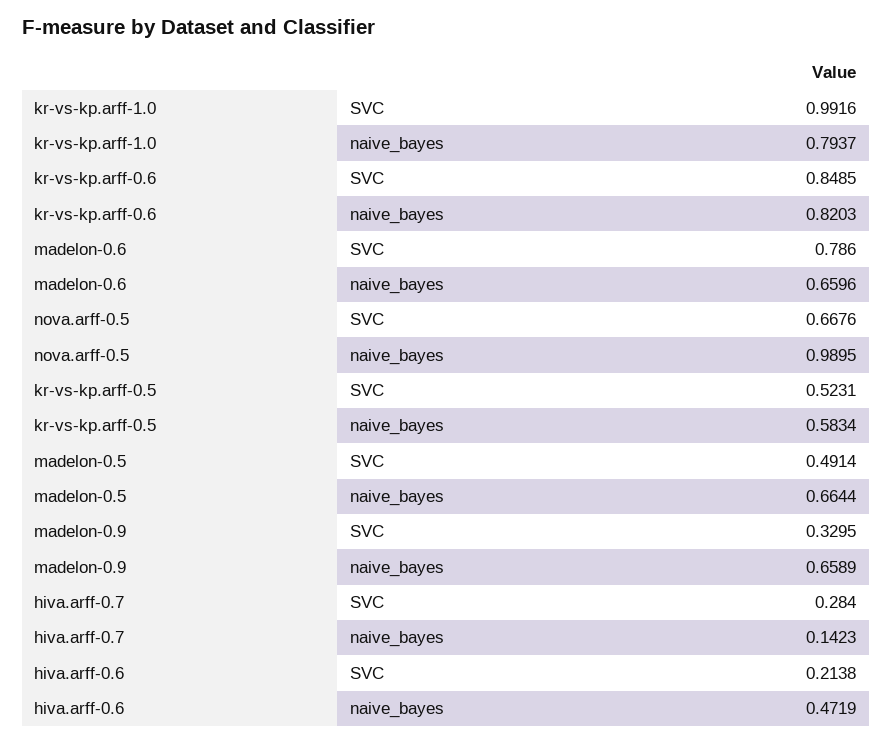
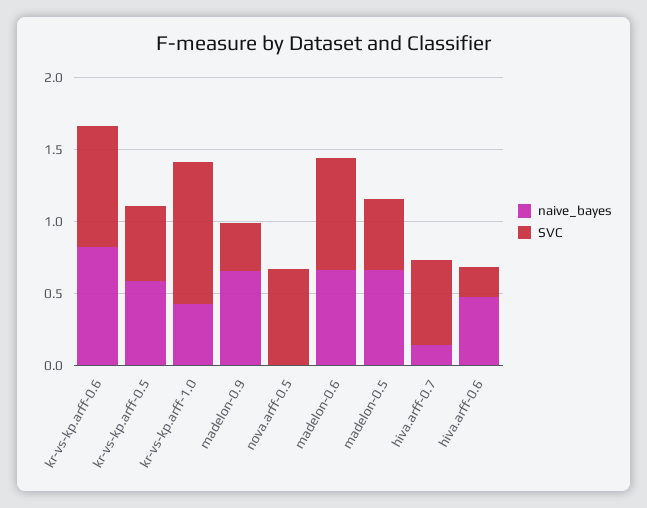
  {
    "SVC": {
      "kr-vs-kp.arff-1.0": 0.9916,
      "kr-vs-kp.arff-0.6": 0.8485,
      "madelon-0.6": 0.786,
      "nova.arff-0.5": 0.6676,
      "kr-vs-kp.arff-0.5": 0.5231,
      "madelon-0.5": 0.4914,
      "madelon-0.9": 0.3295,
-     "hiva.arff-0.7": 0.284,
+     "hiva.arff-0.7": 0.6,
      "hiva.arff-0.6": 0.2138
    },
    "naive_bayes": {
-     "kr-vs-kp.arff-1.0": 0.7937,
+     "kr-vs-kp.arff-1.0": 0.4,
      "kr-vs-kp.arff-0.6": 0.8203,
      "madelon-0.6": 0.6596,
-     "nova.arff-0.5": 0.9895,
+     "nova.arff-0.5": 0,
      "kr-vs-kp.arff-0.5": 0.5834,
      "madelon-0.5": 0.6644,
      "madelon-0.9": 0.6589,
      "hiva.arff-0.7": 0.1423,
      "hiva.arff-0.6": 0.4719
    }
  }

